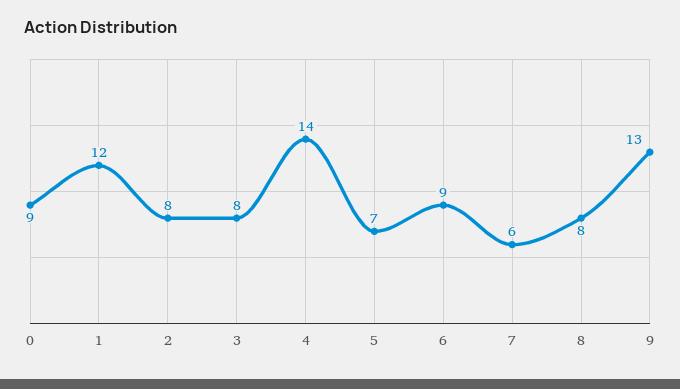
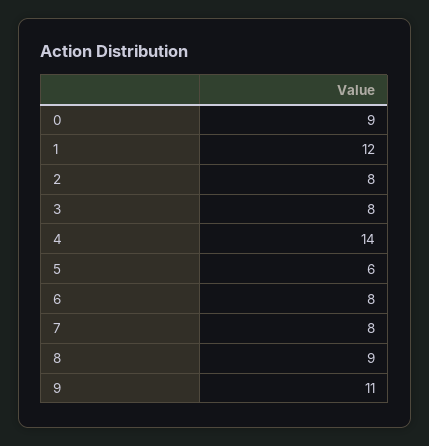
  {
    "0": 9,
    "1": 12,
    "2": 8,
    "3": 8,
    "4": 14,
-   "5": 7,
+   "5": 6,
-   "6": 9,
+   "6": 8,
-   "7": 6,
+   "7": 8,
-   "8": 8,
+   "8": 9,
-   "9": 13
+   "9": 11
  }

